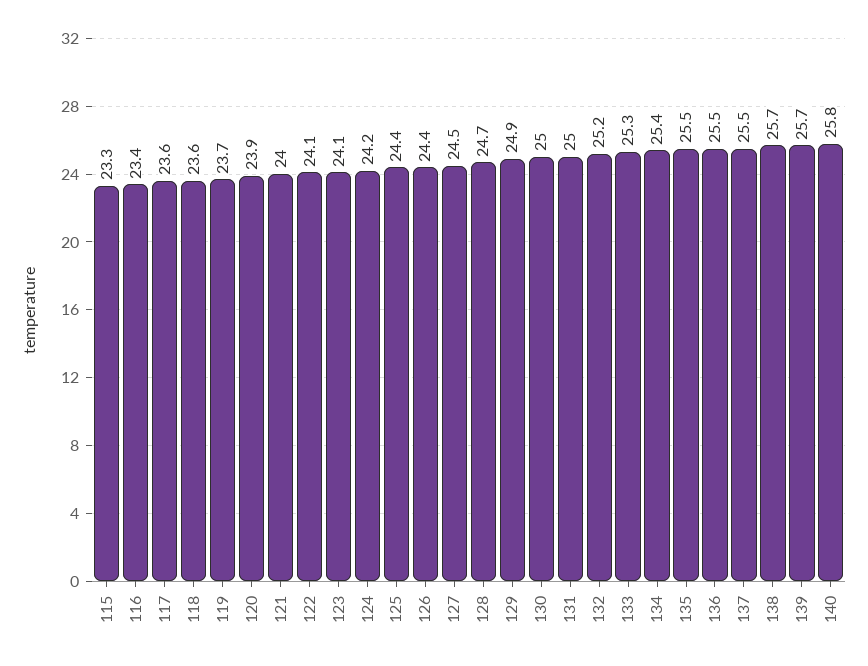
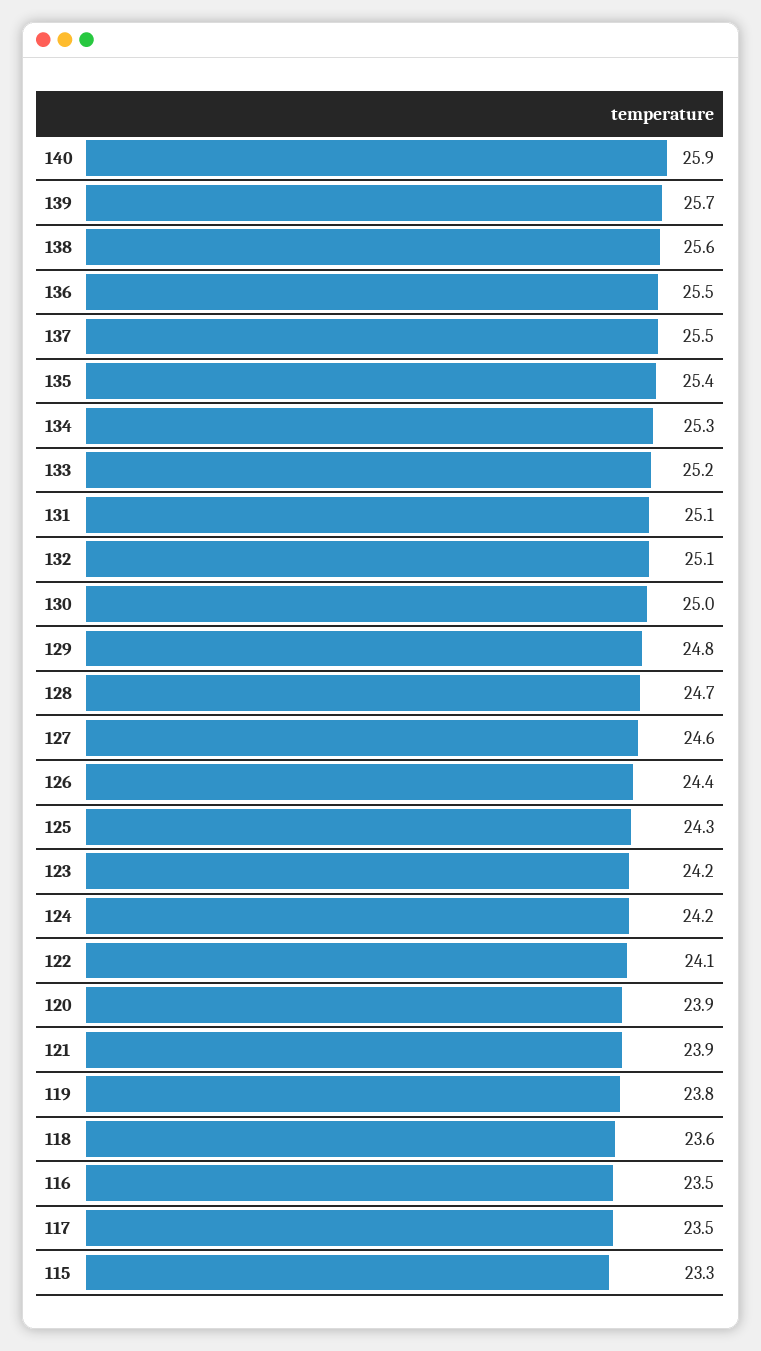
  {
    "115": 23.3,
-   "116": 23.4,
+   "116": 23.5,
-   "117": 23.6,
+   "117": 23.5,
    "118": 23.6,
-   "119": 23.7,
+   "119": 23.8,
    "120": 23.9,
-   "121": 24,
+   "121": 23.9,
    "122": 24.1,
-   "123": 24.1,
+   "123": 24.2,
    "124": 24.2,
-   "125": 24.4,
+   "125": 24.3,
    "126": 24.4,
-   "127": 24.5,
+   "127": 24.6,
    "128": 24.7,
-   "129": 24.9,
+   "129": 24.8,
    "130": 25,
-   "131": 25,
+   "131": 25.1,
-   "132": 25.2,
+   "132": 25.1,
-   "133": 25.3,
+   "133": 25.2,
-   "134": 25.4,
+   "134": 25.3,
-   "135": 25.5,
+   "135": 25.4,
    "136": 25.5,
    "137": 25.5,
-   "138": 25.7,
+   "138": 25.6,
    "139": 25.7,
-   "140": 25.8
+   "140": 25.9
  }

